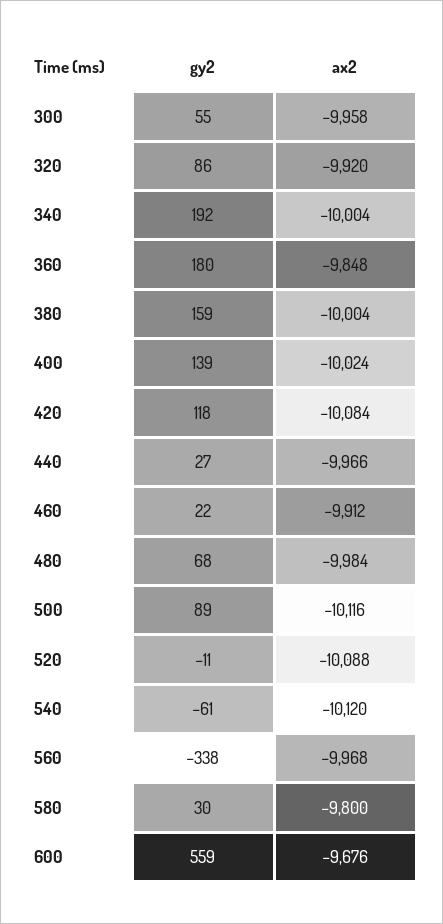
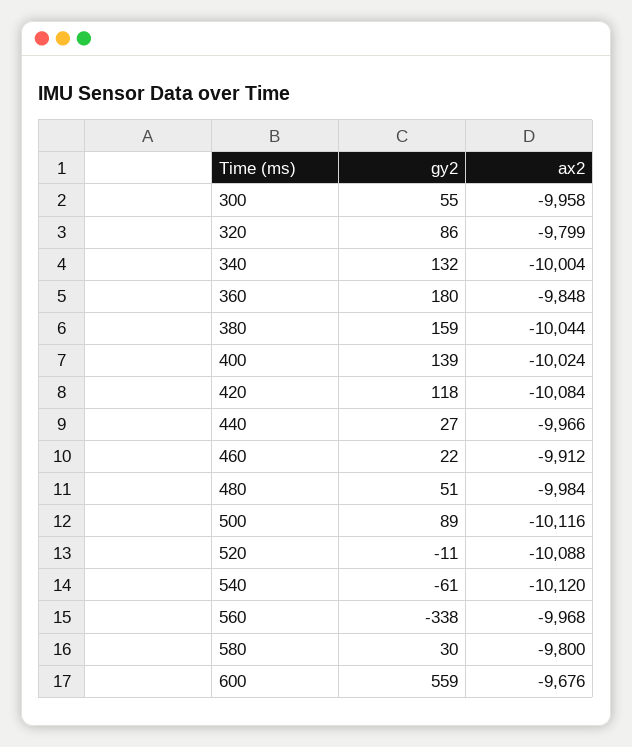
  {
    "gy2": {
      "300": 55,
      "320": 86,
-     "340": 192,
+     "340": 132,
      "360": 180,
      "380": 159,
      "400": 139,
      "420": 118,
      "440": 27,
      "460": 22,
-     "480": 68,
+     "480": 51,
      "500": 89,
      "520": -11,
      "540": -61,
      "560": -338,
      "580": 30,
      "600": 559
    },
    "ax2": {
      "300": -9958,
-     "320": -9920,
+     "320": -9799,
      "340": -10004,
      "360": -9848,
-     "380": -10004,
+     "380": -10044,
      "400": -10024,
      "420": -10084,
      "440": -9966,
      "460": -9912,
      "480": -9984,
      "500": -10116,
      "520": -10088,
      "540": -10120,
      "560": -9968,
      "580": -9800,
      "600": -9676
    }
  }

